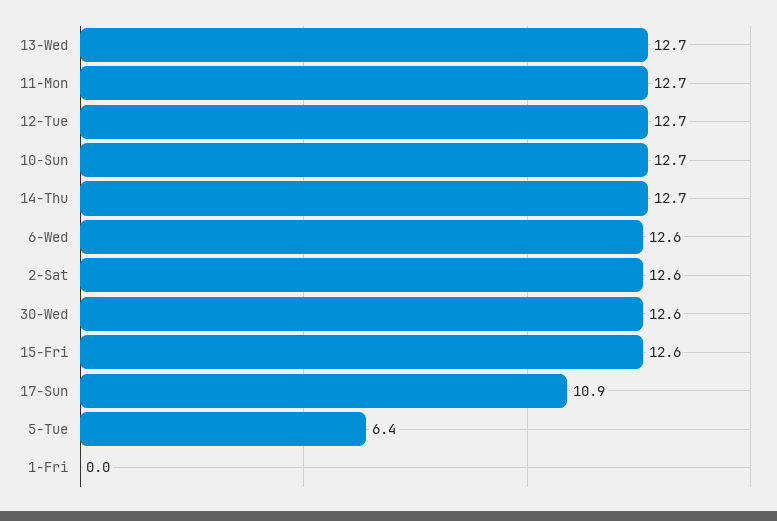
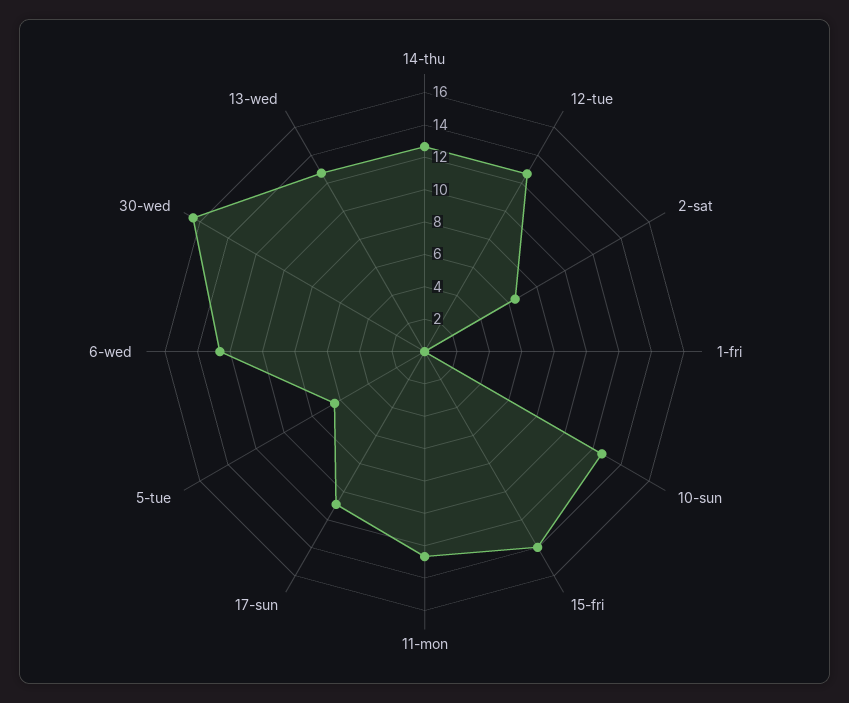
  {
    "13-Wed": 12.7,
    "11-Mon": 12.7,
    "12-Tue": 12.7,
    "10-Sun": 12.7,
    "14-Thu": 12.7,
    "6-Wed": 12.6,
-   "2-Sat": 12.6,
+   "2-Sat": 6.5,
-   "30-Wed": 12.6,
+   "30-Wed": 16.5,
-   "15-Fri": 12.6,
+   "15-Fri": 14,
    "17-Sun": 10.9,
    "5-Tue": 6.4,
    "1-Fri": 0
  }

